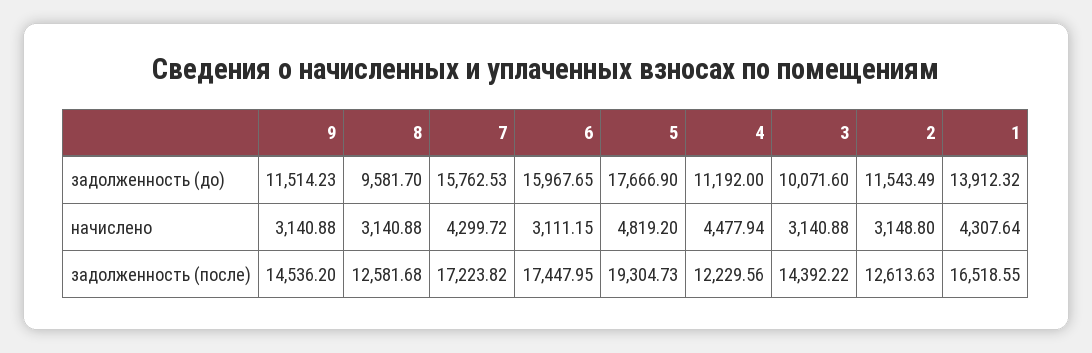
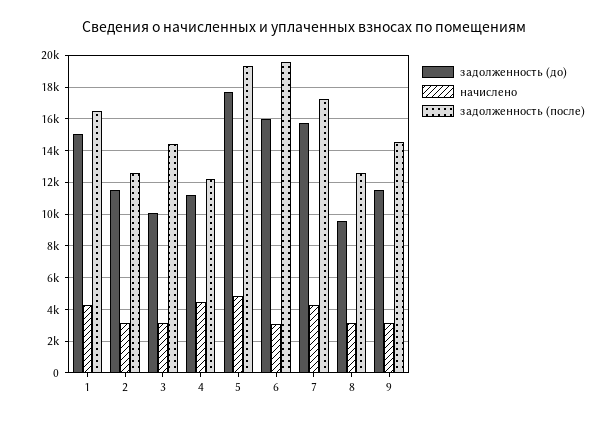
  {
    "задолженность (до)": {
      "9": 11514.23,
      "8": 9581.7,
      "7": 15762.53,
      "6": 15967.65,
      "5": 17666.9,
      "4": 11192,
      "3": 10071.6,
      "2": 11543.49,
-     "1": 13912.32
+     "1": 15000
    },
    "начислено": {
      "9": 3140.88,
      "8": 3140.88,
      "7": 4299.72,
      "6": 3111.15,
      "5": 4819.2,
      "4": 4477.94,
      "3": 3140.88,
      "2": 3148.8,
      "1": 4307.64
    },
    "задолженность (после)": {
      "9": 14536.2,
      "8": 12581.68,
      "7": 17223.82,
-     "6": 17447.95,
+     "6": 19500,
      "5": 19304.73,
      "4": 12229.56,
      "3": 14392.22,
      "2": 12613.63,
      "1": 16518.55
    }
  }

